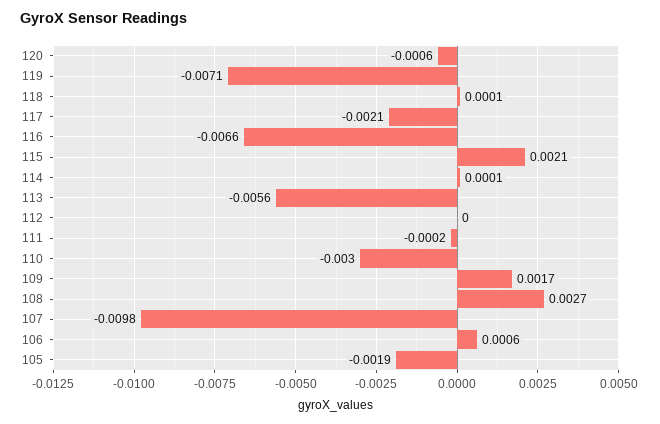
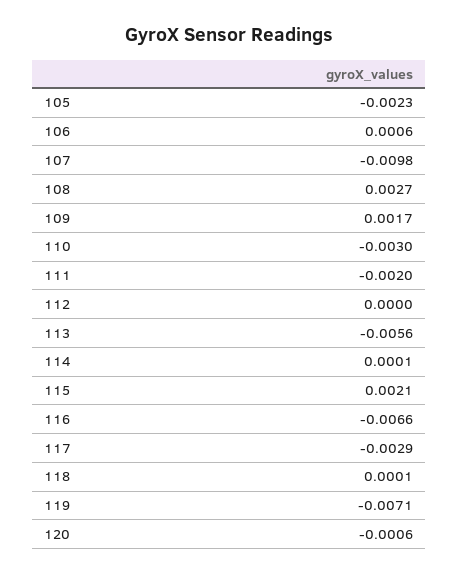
  {
    "120": -0.0006,
    "119": -0.0071,
    "118": 0.0001,
-   "117": -0.0021,
+   "117": -0.0029,
    "116": -0.0066,
    "115": 0.0021,
    "114": 0.0001,
    "113": -0.0056,
    "112": 0,
-   "111": -0.0002,
+   "111": -0.002,
    "110": -0.003,
    "109": 0.0017,
    "108": 0.0027,
    "107": -0.0098,
    "106": 0.0006,
-   "105": -0.0019
+   "105": -0.0023
  }

